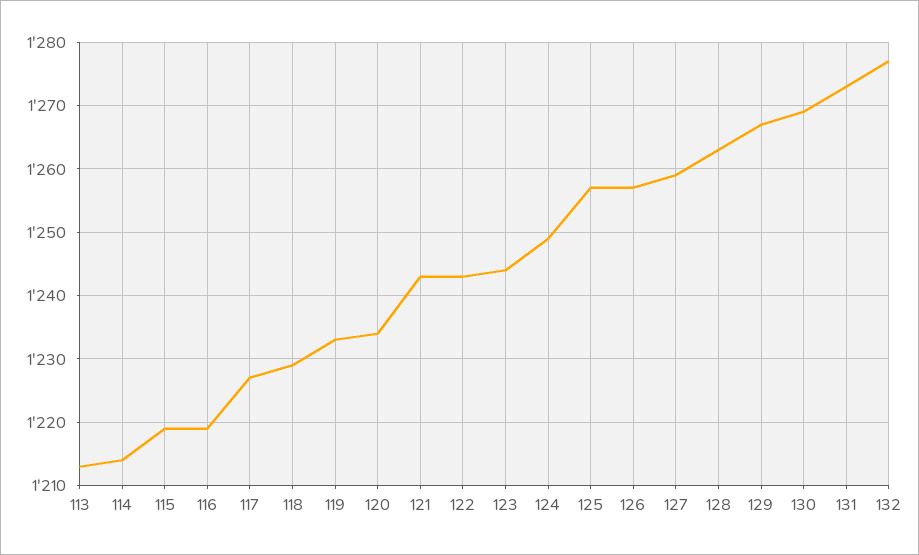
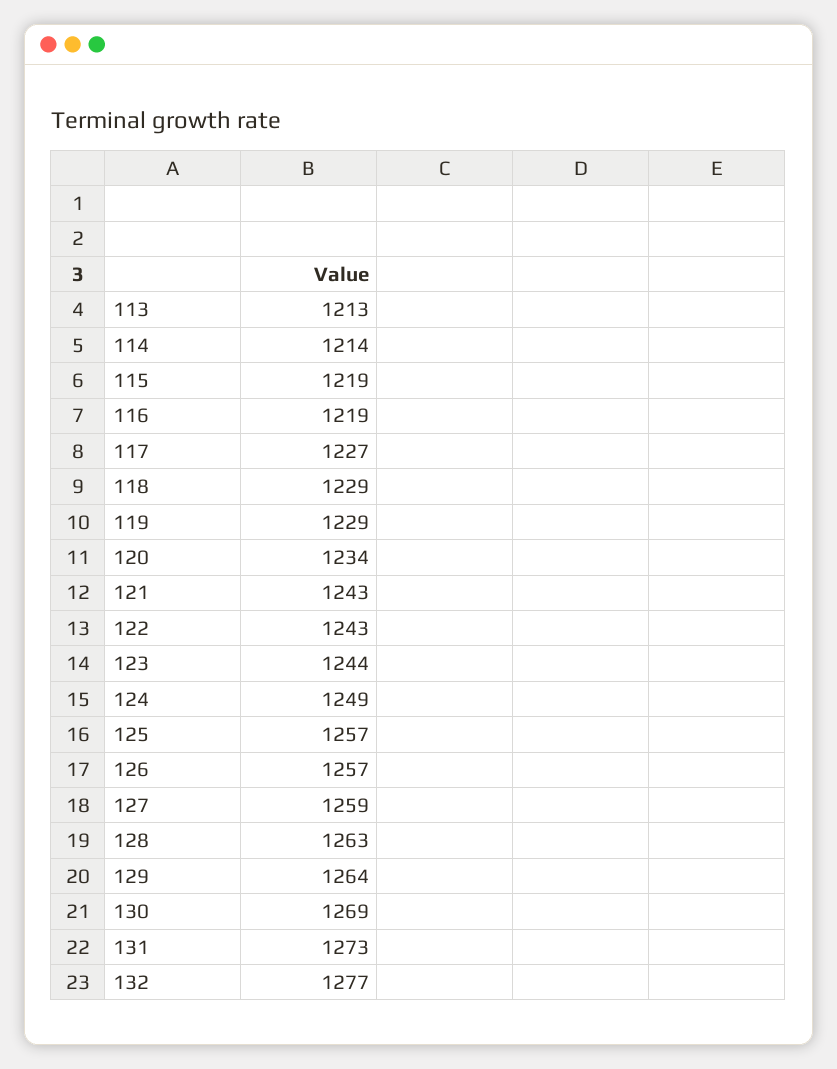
  {
    "113": 1213,
    "114": 1214,
    "115": 1219,
    "116": 1219,
    "117": 1227,
    "118": 1229,
-   "119": 1233,
+   "119": 1229,
    "120": 1234,
    "121": 1243,
    "122": 1243,
    "123": 1244,
    "124": 1249,
    "125": 1257,
    "126": 1257,
    "127": 1259,
    "128": 1263,
-   "129": 1267,
+   "129": 1264,
    "130": 1269,
    "131": 1273,
    "132": 1277
  }

